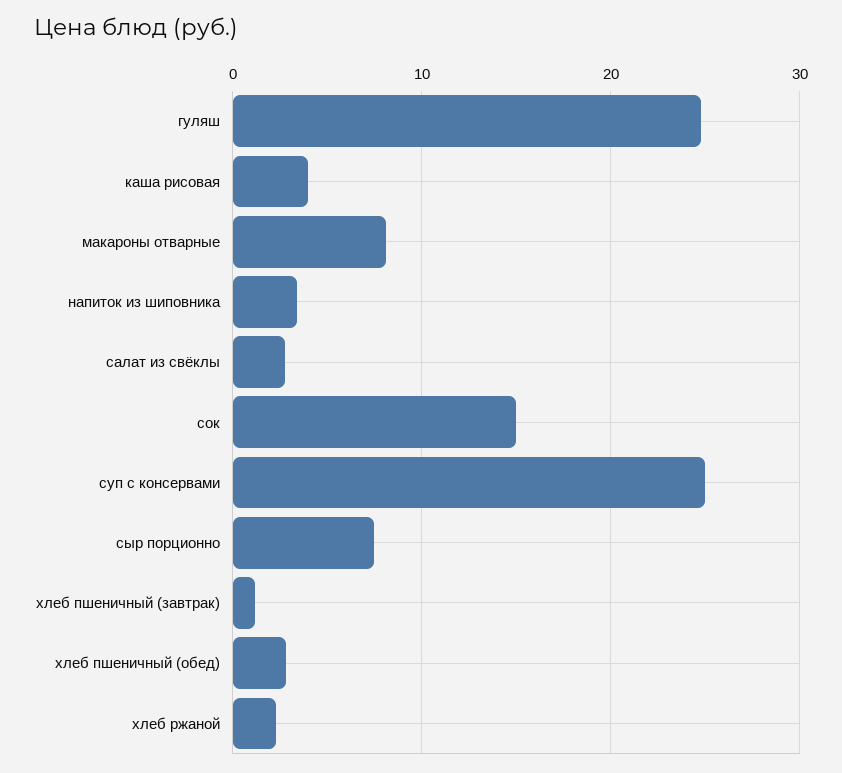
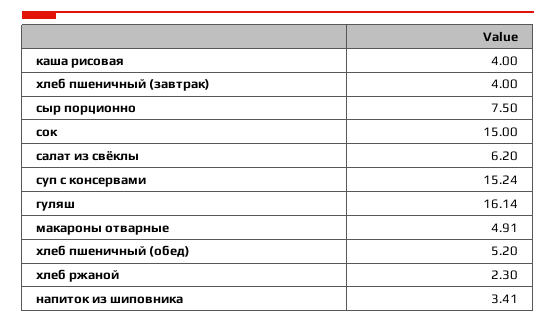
  {
-   "гуляш": 25,
+   "гуляш": 16.14,
    "каша рисовая": 4,
-   "макароны отварные": 8,
+   "макароны отварные": 4.91,
    "напиток из шиповника": 3.41,
-   "салат из свёклы": 3,
+   "салат из свёклы": 6.2,
    "сок": 15,
-   "суп с консервами": 25,
+   "суп с консервами": 15.24,
    "сыр порционно": 7.5,
-   "хлеб пшеничный (завтрак)": 1,
+   "хлеб пшеничный (завтрак)": 4,
-   "хлеб пшеничный (обед)": 3,
+   "хлеб пшеничный (обед)": 5.2,
    "хлеб ржаной": 2.3
  }

